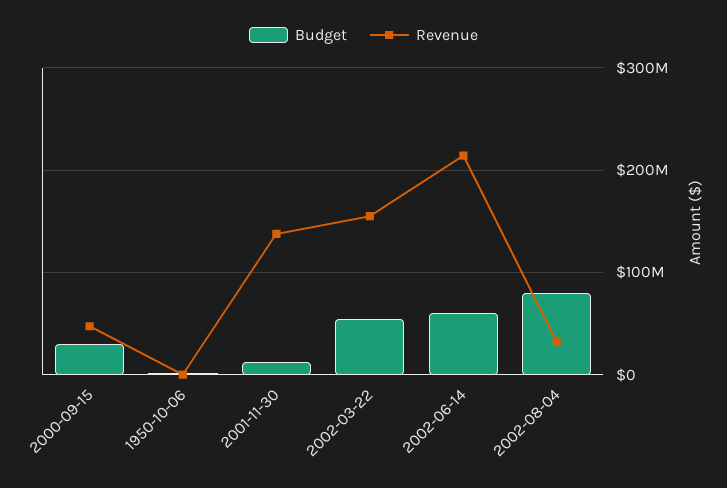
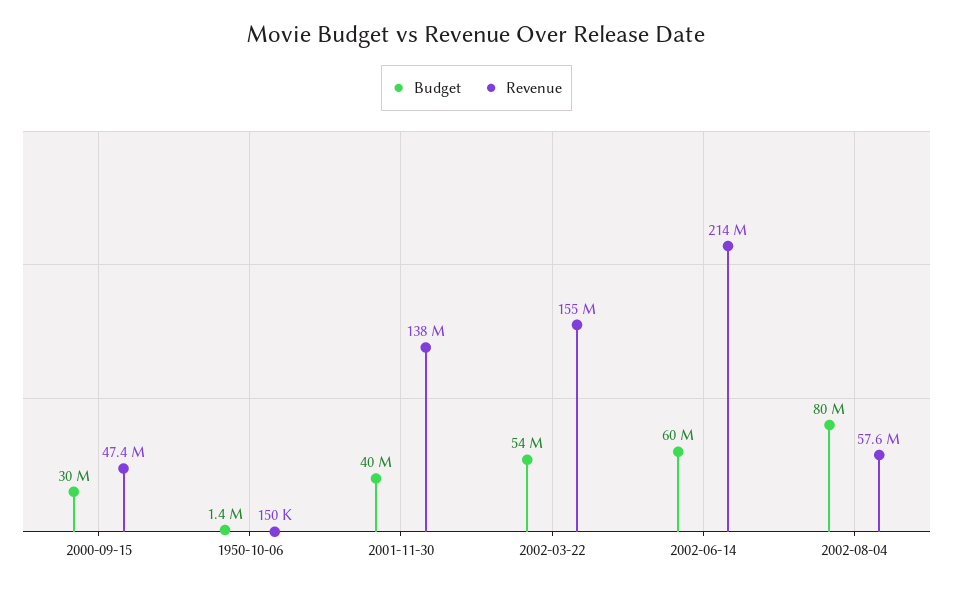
  {
    "Budget": {
      "2000-09-15": 30000000,
      "1950-10-06": 1400000,
-     "2001-11-30": 10000000,
+     "2001-11-30": 40000000,
      "2002-03-22": 54000000,
      "2002-06-14": 60000000,
      "2002-08-04": 80000000
    },
    "Revenue": {
      "2000-09-15": 47400000,
      "1950-10-06": 150000,
      "2001-11-30": 138000000,
      "2002-03-22": 155000000,
      "2002-06-14": 214000000,
-     "2002-08-04": 30000000
+     "2002-08-04": 57600000
    }
  }

